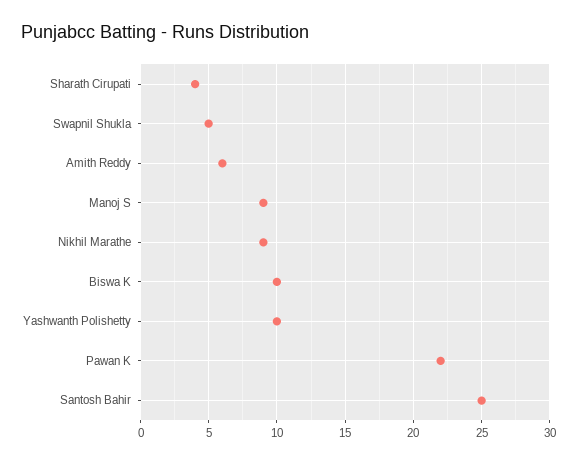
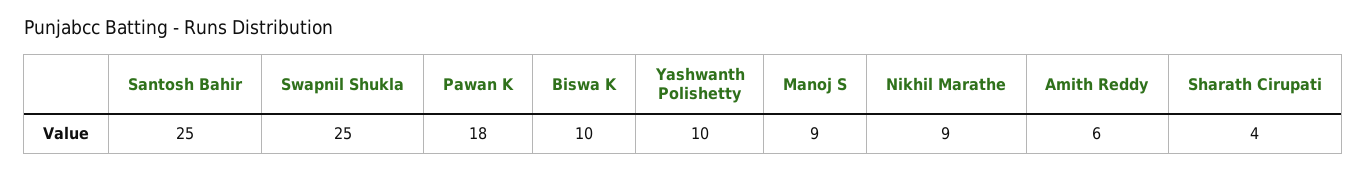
  {
    "Sharath Cirupati": 4,
-   "Swapnil Shukla": 5,
+   "Swapnil Shukla": 25,
    "Amith Reddy": 6,
    "Manoj S": 9,
    "Nikhil Marathe": 9,
    "Biswa K": 10,
    "Yashwanth Polishetty": 10,
-   "Pawan K": 22,
+   "Pawan K": 18,
    "Santosh Bahir": 25
  }

